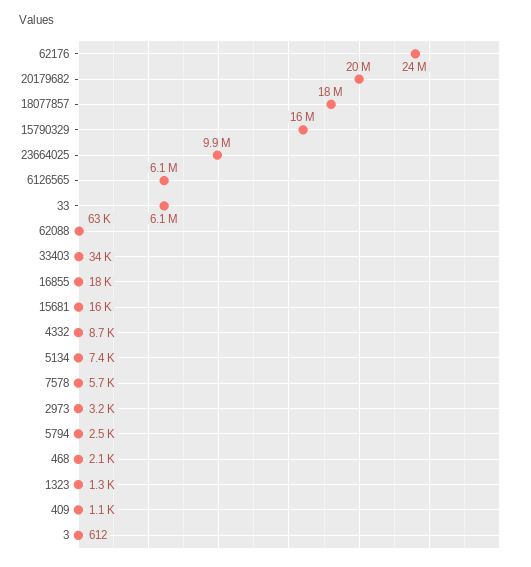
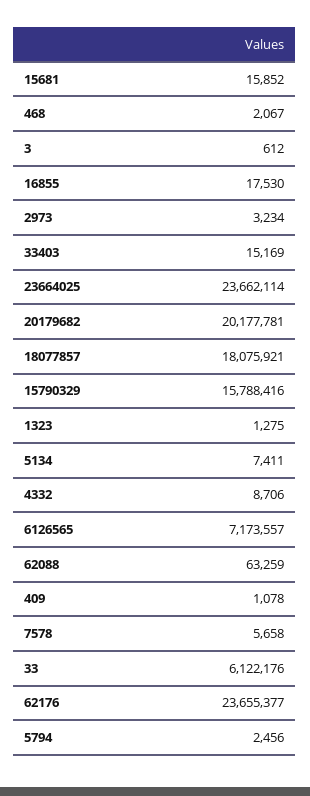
  {
    "62176": 23655377,
    "20179682": 20177781,
    "18077857": 18075921,
    "15790329": 15788416,
-   "23664025": 9900000,
+   "23664025": 23662114,
-   "6126565": 6100000,
+   "6126565": 7173557,
    "33": 6122176,
    "62088": 63259,
-   "33403": 34000,
+   "33403": 15169,
    "16855": 17530,
    "15681": 15852,
    "4332": 8706,
    "5134": 7411,
    "7578": 5658,
    "2973": 3234,
    "5794": 2456,
    "468": 2067,
    "1323": 1275,
    "409": 1078,
    "3": 612
  }

